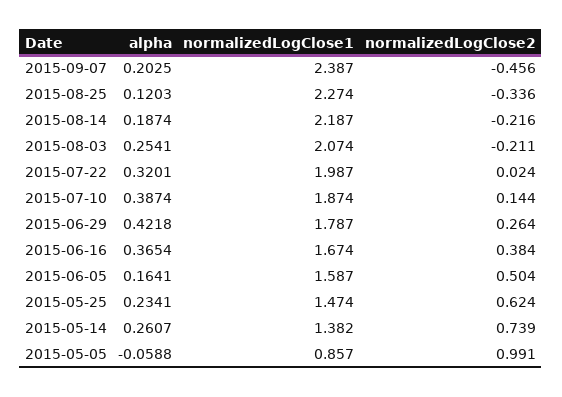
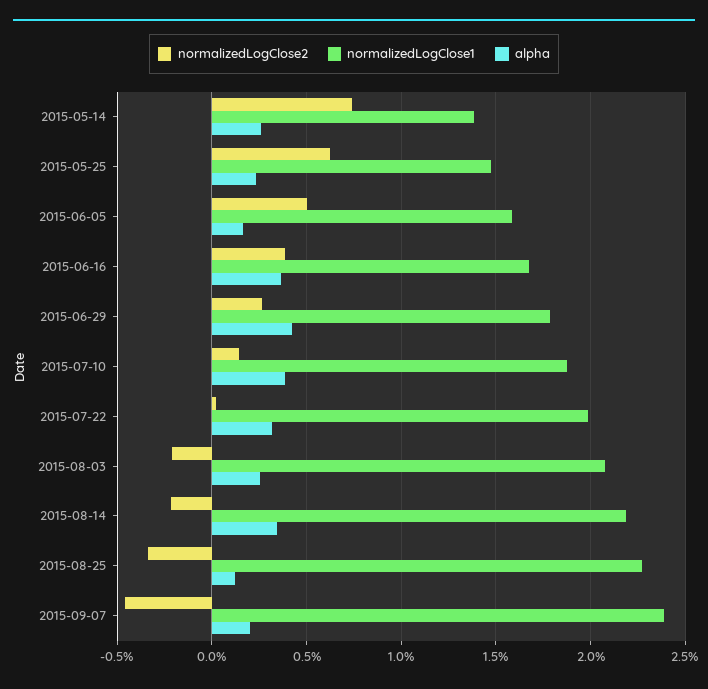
  {
    "alpha": {
      "2015-09-07": 0.2025,
      "2015-08-25": 0.1203,
-     "2015-08-14": 0.1874,
+     "2015-08-14": 0.35,
      "2015-08-03": 0.2541,
      "2015-07-22": 0.3201,
      "2015-07-10": 0.3874,
      "2015-06-29": 0.4218,
      "2015-06-16": 0.3654,
      "2015-06-05": 0.1641,
      "2015-05-25": 0.2341,
-     "2015-05-14": 0.2607,
+     "2015-05-14": 0.2607
-     "2015-05-05": -0.0588
    },
    "normalizedLogClose1": {
      "2015-09-07": 2.387,
      "2015-08-25": 2.274,
      "2015-08-14": 2.187,
      "2015-08-03": 2.074,
      "2015-07-22": 1.987,
      "2015-07-10": 1.874,
      "2015-06-29": 1.787,
      "2015-06-16": 1.674,
      "2015-06-05": 1.587,
      "2015-05-25": 1.474,
-     "2015-05-14": 1.382,
+     "2015-05-14": 1.382
-     "2015-05-05": 0.857
    },
    "normalizedLogClose2": {
      "2015-09-07": -0.456,
      "2015-08-25": -0.336,
      "2015-08-14": -0.216,
      "2015-08-03": -0.211,
      "2015-07-22": 0.024,
      "2015-07-10": 0.144,
      "2015-06-29": 0.264,
      "2015-06-16": 0.384,
      "2015-06-05": 0.504,
      "2015-05-25": 0.624,
-     "2015-05-14": 0.739,
+     "2015-05-14": 0.739
-     "2015-05-05": 0.991
    }
  }

